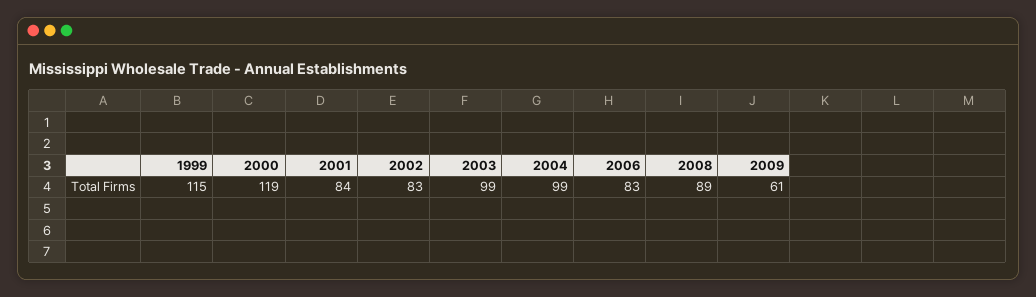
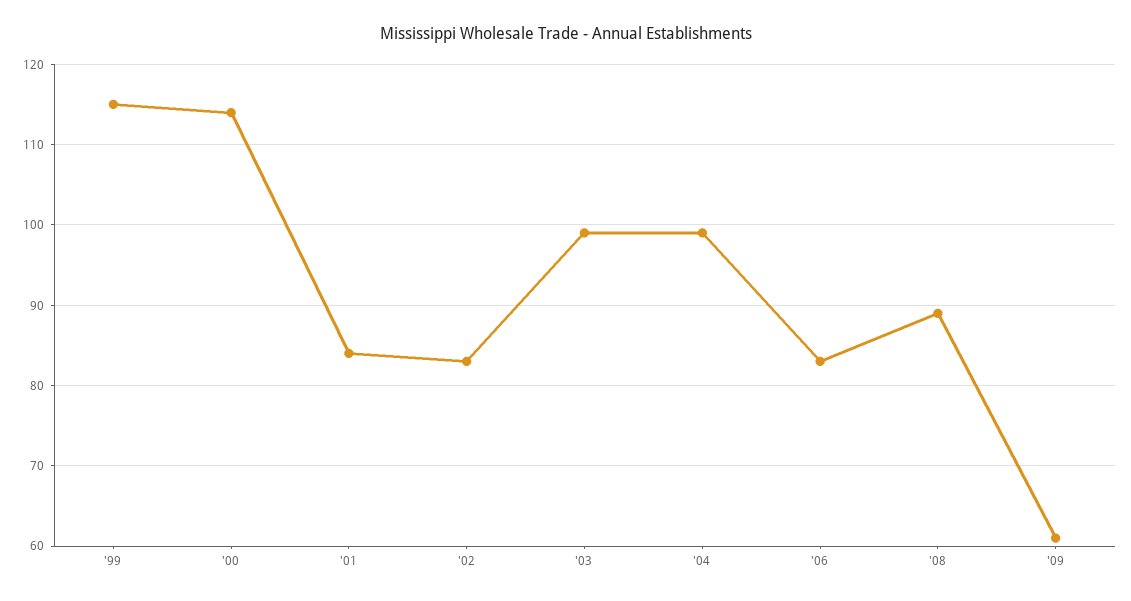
  {
    "1999": 115,
-   "2000": 119,
+   "2000": 114,
    "2001": 84,
    "2002": 83,
    "2003": 99,
    "2004": 99,
    "2006": 83,
    "2008": 89,
    "2009": 61
  }

